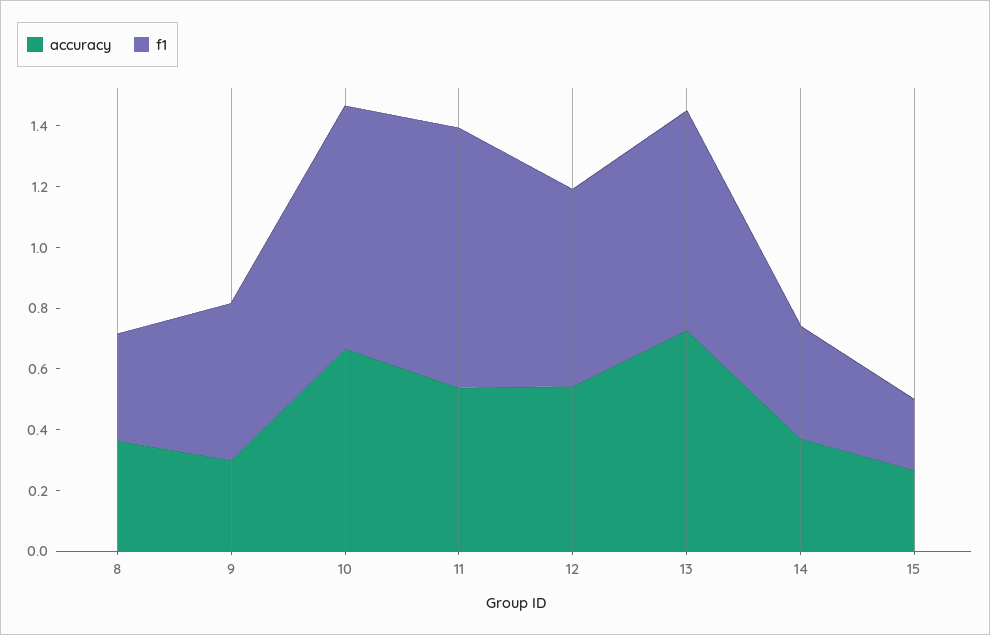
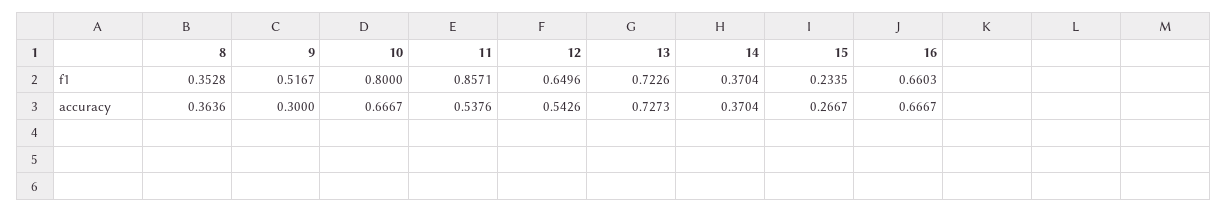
  {
    "accuracy": {
      "8": 0.3636,
      "9": 0.3,
      "10": 0.6667,
      "11": 0.5376,
      "12": 0.5426,
      "13": 0.7273,
      "14": 0.3704,
-     "15": 0.2667
+     "15": 0.2667,
+     "16": 0.6667
    },
    "f1": {
      "8": 0.3528,
      "9": 0.5167,
      "10": 0.8,
      "11": 0.8571,
      "12": 0.6496,
      "13": 0.7226,
      "14": 0.3704,
-     "15": 0.2335
+     "15": 0.2335,
+     "16": 0.6603
    }
  }

